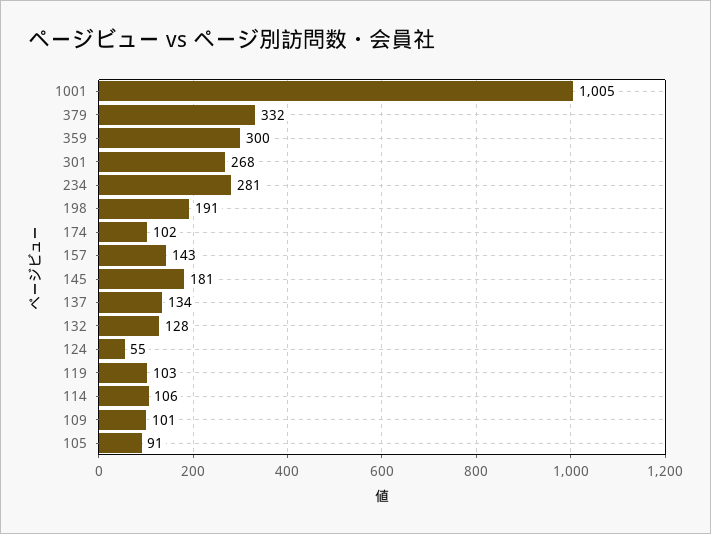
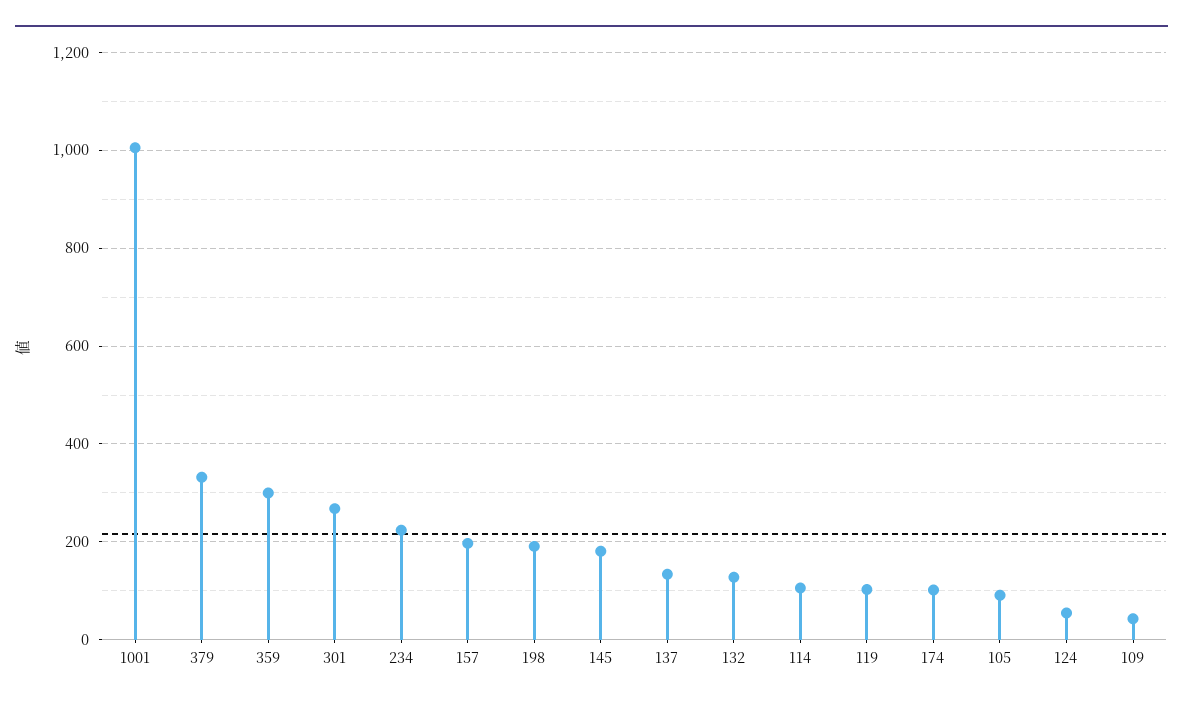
  {
    "1001": 1005,
    "379": 332,
    "359": 300,
    "301": 268,
-   "234": 281,
+   "234": 220,
    "198": 191,
    "174": 102,
-   "157": 143,
+   "157": 200,
    "145": 181,
    "137": 134,
    "132": 128,
    "124": 55,
    "119": 103,
    "114": 106,
-   "109": 101,
+   "109": 40,
    "105": 91
  }

